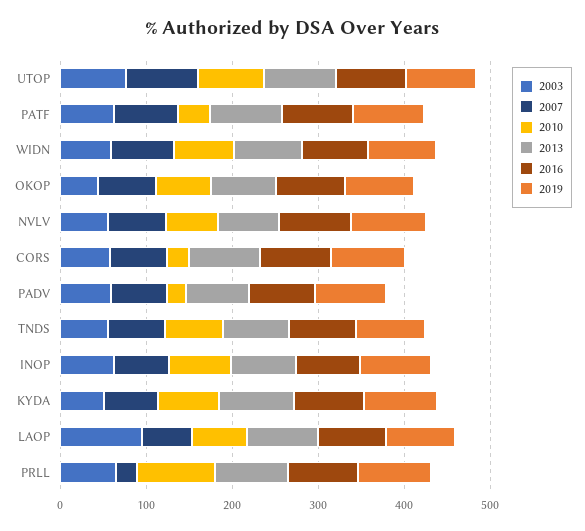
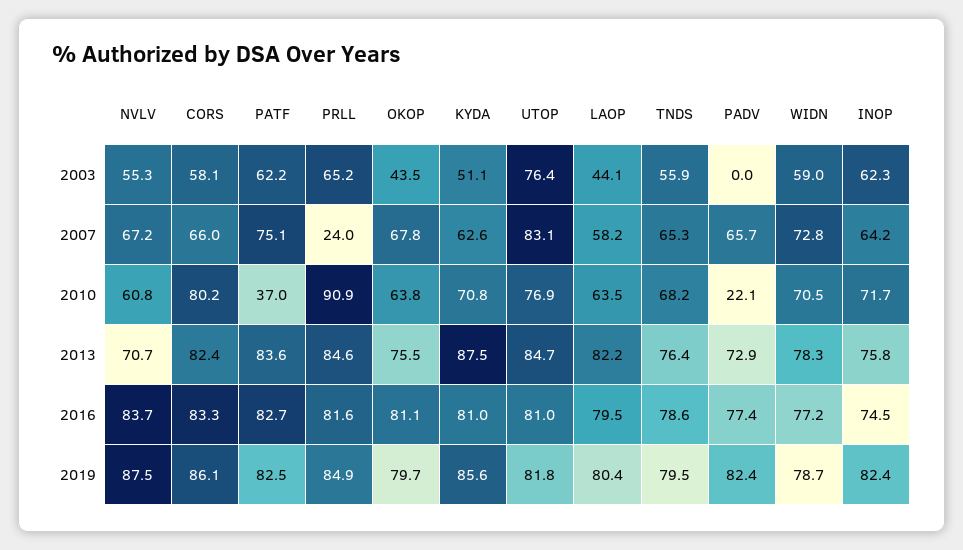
  {
    "2003": {
      "UTOP": 76.4,
      "PATF": 62.2,
      "WIDN": 59,
      "OKOP": 43.5,
      "NVLV": 55.3,
      "CORS": 58.1,
-     "PADV": 60,
+     "PADV": 0,
      "TNDS": 55.9,
      "INOP": 62.3,
      "KYDA": 51.1,
-     "LAOP": 100,
+     "LAOP": 44.1,
      "PRLL": 65.2
    },
    "2007": {
      "UTOP": 83.1,
      "PATF": 75.1,
      "WIDN": 72.8,
      "OKOP": 67.8,
      "NVLV": 67.2,
      "CORS": 66,
      "PADV": 65.7,
      "TNDS": 65.3,
      "INOP": 64.2,
      "KYDA": 62.6,
      "LAOP": 58.2,
      "PRLL": 24
    },
    "2010": {
      "UTOP": 76.9,
      "PATF": 37,
      "WIDN": 70.5,
      "OKOP": 63.8,
      "NVLV": 60.8,
-     "CORS": 20,
+     "CORS": 80.2,
      "PADV": 22.1,
      "TNDS": 68.2,
      "INOP": 71.7,
      "KYDA": 70.8,
      "LAOP": 63.5,
      "PRLL": 90.9
    },
    "2013": {
      "UTOP": 84.7,
      "PATF": 83.6,
      "WIDN": 78.3,
      "OKOP": 75.5,
      "NVLV": 70.7,
      "CORS": 82.4,
      "PADV": 72.9,
      "TNDS": 76.4,
      "INOP": 75.8,
      "KYDA": 87.5,
      "LAOP": 82.2,
      "PRLL": 84.6
    },
    "2016": {
      "UTOP": 81,
      "PATF": 82.7,
      "WIDN": 77.2,
      "OKOP": 81.1,
      "NVLV": 83.7,
      "CORS": 83.3,
      "PADV": 77.4,
      "TNDS": 78.6,
      "INOP": 74.5,
      "KYDA": 81,
      "LAOP": 79.5,
      "PRLL": 81.6
    },
    "2019": {
      "UTOP": 81.8,
      "PATF": 82.5,
      "WIDN": 78.7,
      "OKOP": 79.7,
      "NVLV": 87.5,
      "CORS": 86.1,
      "PADV": 82.4,
      "TNDS": 79.5,
      "INOP": 82.4,
      "KYDA": 85.6,
      "LAOP": 80.4,
      "PRLL": 84.9
    }
  }

